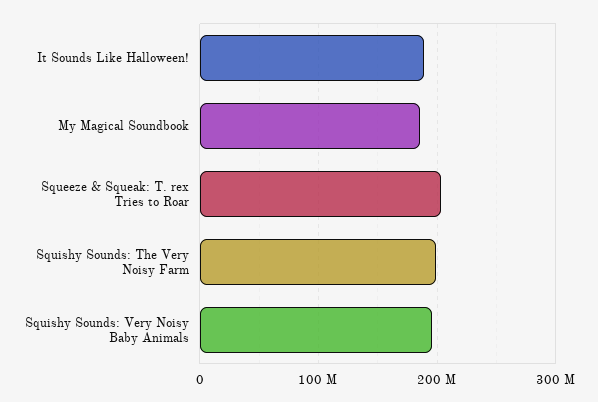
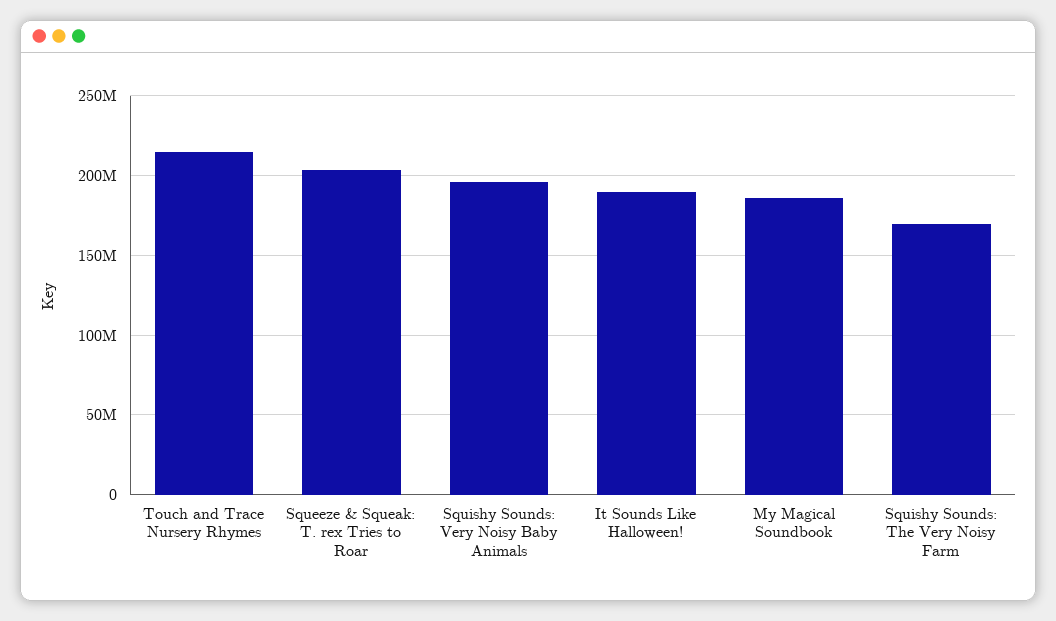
  {
    "It Sounds Like Halloween!": 190000000,
    "My Magical Soundbook": 185000000,
    "Squeeze & Squeak: T. rex Tries to Roar": 205000000,
-   "Squishy Sounds: The Very Noisy Farm": 200000000,
+   "Squishy Sounds: The Very Noisy Farm": 170000000,
-   "Squishy Sounds: Very Noisy Baby Animals": 195000000
+   "Squishy Sounds: Very Noisy Baby Animals": 195000000,
+   "Touch and Trace Nursery Rhymes": 215000000
  }

